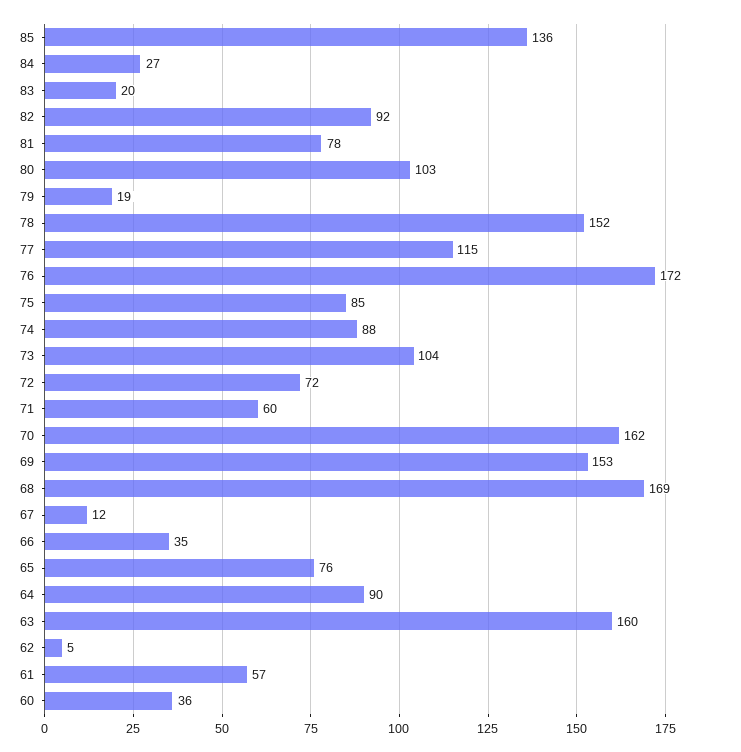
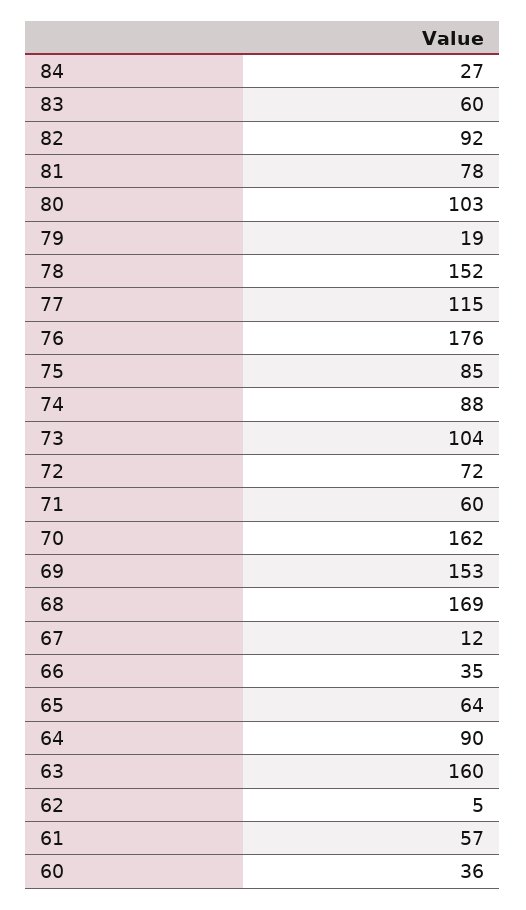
  {
-   "85": 136,
    "84": 27,
-   "83": 20,
+   "83": 60,
    "82": 92,
    "81": 78,
    "80": 103,
    "79": 19,
    "78": 152,
    "77": 115,
-   "76": 172,
+   "76": 176,
    "75": 85,
    "74": 88,
    "73": 104,
    "72": 72,
    "71": 60,
    "70": 162,
    "69": 153,
    "68": 169,
    "67": 12,
    "66": 35,
-   "65": 76,
+   "65": 64,
    "64": 90,
    "63": 160,
    "62": 5,
    "61": 57,
    "60": 36
  }

